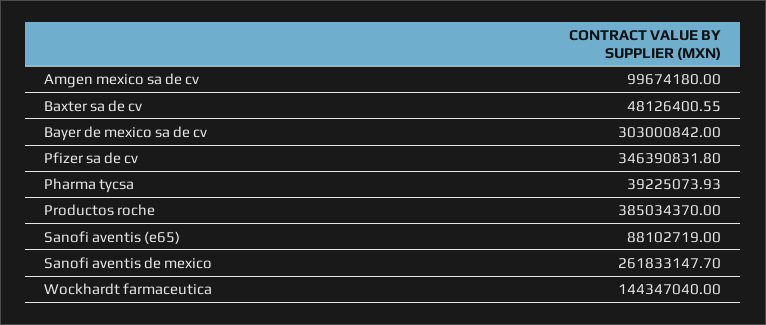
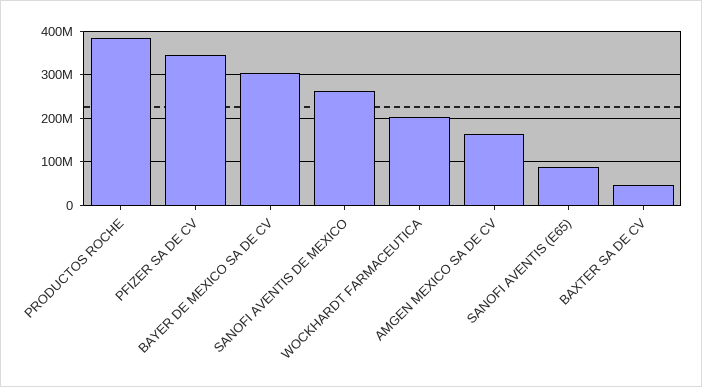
  {
-   "Amgen mexico sa de cv": 99674180,
+   "Amgen mexico sa de cv": 160000000,
    "Baxter sa de cv": 48126400.55,
    "Bayer de mexico sa de cv": 303000842,
    "Pfizer sa de cv": 346390831.8,
-   "Pharma tycsa": 39225073.93,
    "Productos roche": 385034370,
    "Sanofi aventis (e65)": 88102719,
    "Sanofi aventis de mexico": 261833147.7,
-   "Wockhardt farmaceutica": 144347040
+   "Wockhardt farmaceutica": 200000000
  }

